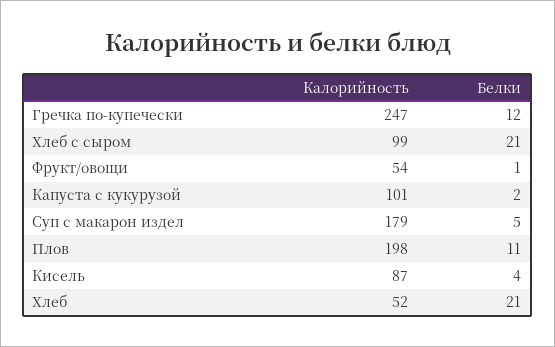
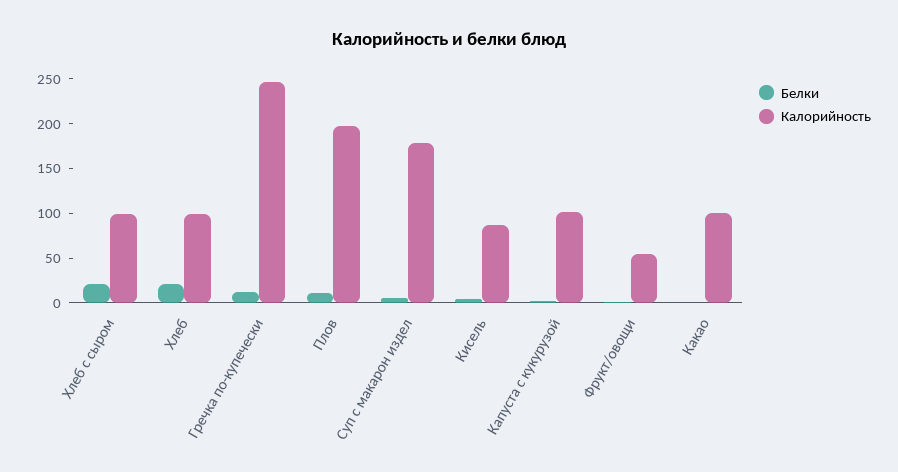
  {
    "Калорийность": {
      "Гречка по-купечески": 247,
      "Хлеб с сыром": 99,
      "Фрукт/овощи": 54,
      "Капуста с кукурузой": 101,
      "Суп с макарон издел": 179,
      "Плов": 198,
      "Кисель": 87,
-     "Хлеб": 52
+     "Хлеб": 100,
+     "Какао": 100
    },
    "Белки": {
      "Гречка по-купечески": 12,
      "Хлеб с сыром": 21,
      "Фрукт/овощи": 1,
      "Капуста с кукурузой": 2,
      "Суп с макарон издел": 5,
      "Плов": 11,
      "Кисель": 4,
-     "Хлеб": 21
+     "Хлеб": 21,
+     "Какао": 0
    }
  }

